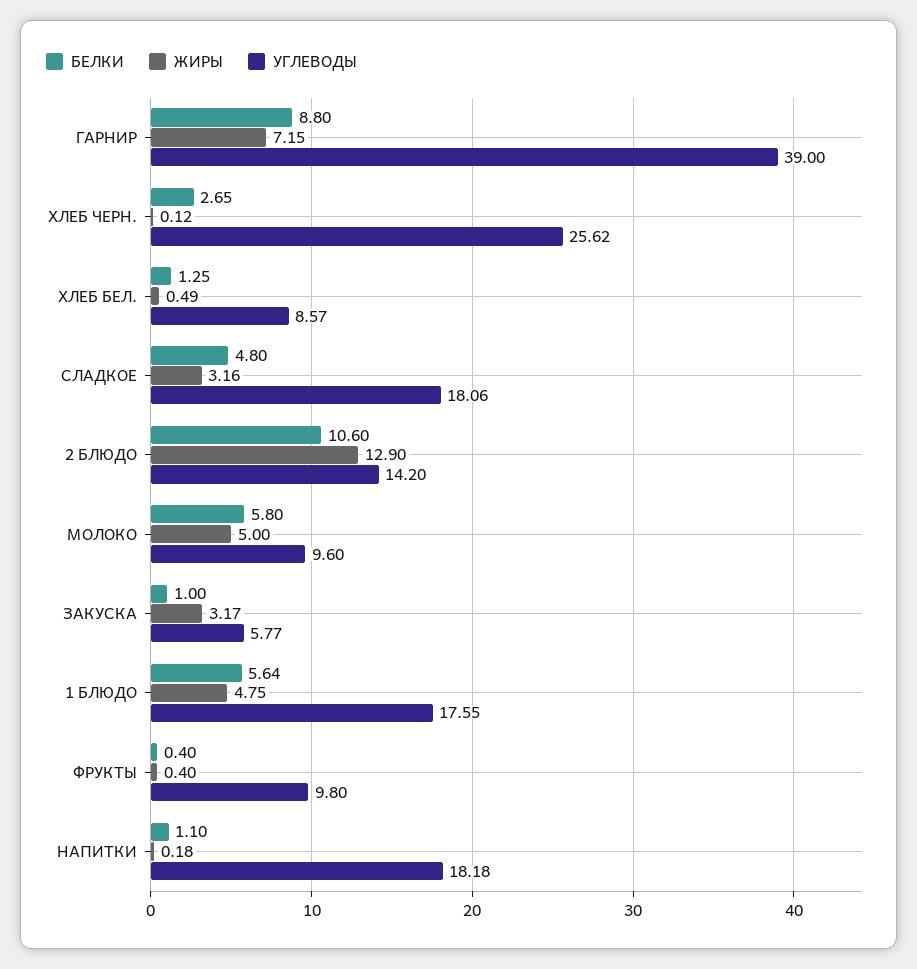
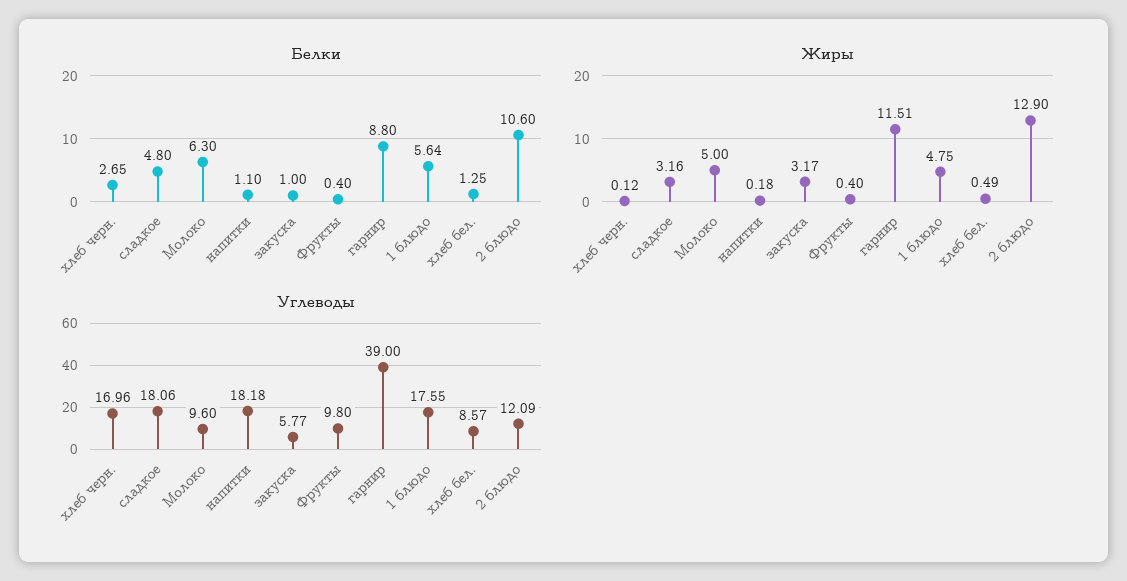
  {
    "БЕЛКИ": {
      "ГАРНИР": 8.8,
      "ХЛЕБ ЧЕРН.": 2.65,
      "ХЛЕБ БЕЛ.": 1.25,
      "СЛАДКОЕ": 4.8,
      "2 БЛЮДО": 10.6,
-     "МОЛОКО": 5.8,
+     "МОЛОКО": 6.3,
      "ЗАКУСКА": 1,
      "1 БЛЮДО": 5.64,
      "ФРУКТЫ": 0.4,
      "НАПИТКИ": 1.1
    },
    "ЖИРЫ": {
-     "ГАРНИР": 7.15,
+     "ГАРНИР": 11.51,
      "ХЛЕБ ЧЕРН.": 0.12,
      "ХЛЕБ БЕЛ.": 0.49,
      "СЛАДКОЕ": 3.16,
      "2 БЛЮДО": 12.9,
      "МОЛОКО": 5,
      "ЗАКУСКА": 3.17,
      "1 БЛЮДО": 4.75,
      "ФРУКТЫ": 0.4,
      "НАПИТКИ": 0.18
    },
    "УГЛЕВОДЫ": {
      "ГАРНИР": 39,
-     "ХЛЕБ ЧЕРН.": 25.62,
+     "ХЛЕБ ЧЕРН.": 16.96,
      "ХЛЕБ БЕЛ.": 8.57,
      "СЛАДКОЕ": 18.06,
-     "2 БЛЮДО": 14.2,
+     "2 БЛЮДО": 12.09,
      "МОЛОКО": 9.6,
      "ЗАКУСКА": 5.77,
      "1 БЛЮДО": 17.55,
      "ФРУКТЫ": 9.8,
      "НАПИТКИ": 18.18
    }
  }

